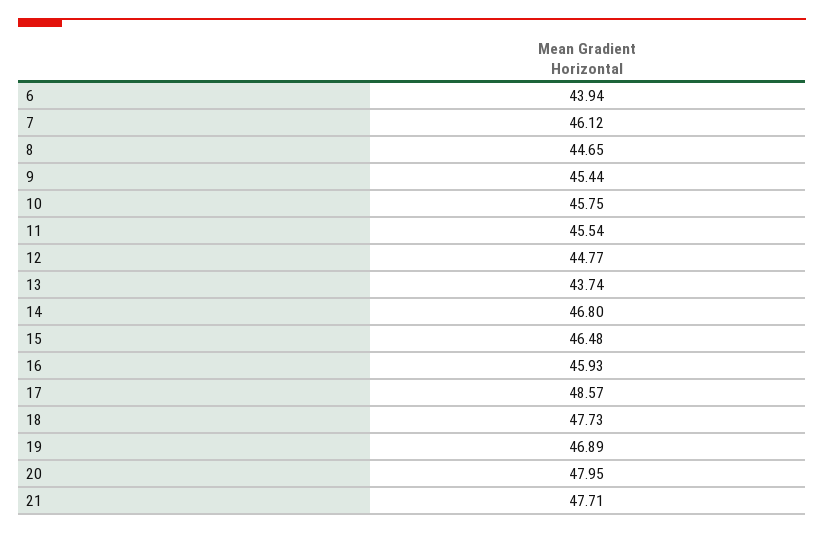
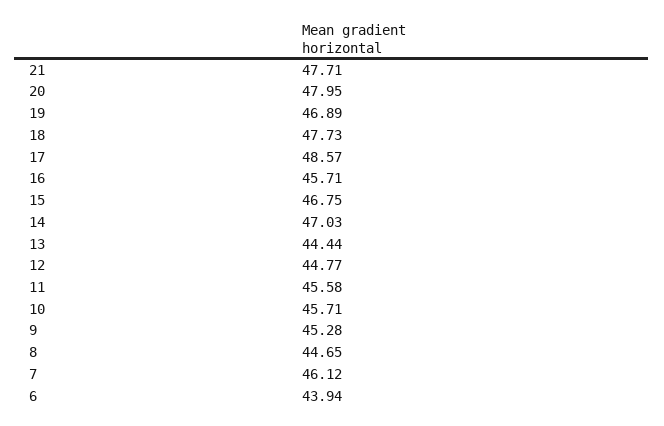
  {
    "6": 43.94,
    "7": 46.12,
    "8": 44.65,
-   "9": 45.44,
+   "9": 45.28,
-   "10": 45.75,
+   "10": 45.71,
-   "11": 45.54,
+   "11": 45.58,
    "12": 44.77,
-   "13": 43.74,
+   "13": 44.44,
-   "14": 46.8,
+   "14": 47.03,
-   "15": 46.48,
+   "15": 46.75,
-   "16": 45.93,
+   "16": 45.71,
    "17": 48.57,
    "18": 47.73,
    "19": 46.89,
    "20": 47.95,
    "21": 47.71
  }

